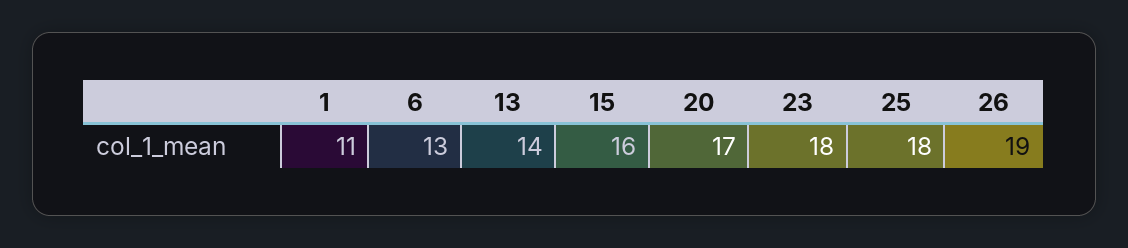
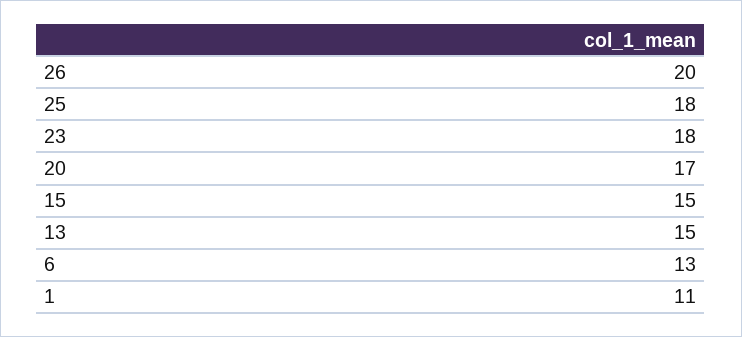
  {
    "1": 11,
    "6": 13,
-   "13": 14,
+   "13": 15,
-   "15": 16,
+   "15": 15,
    "20": 17,
    "23": 18,
    "25": 18,
-   "26": 19
+   "26": 20
  }

